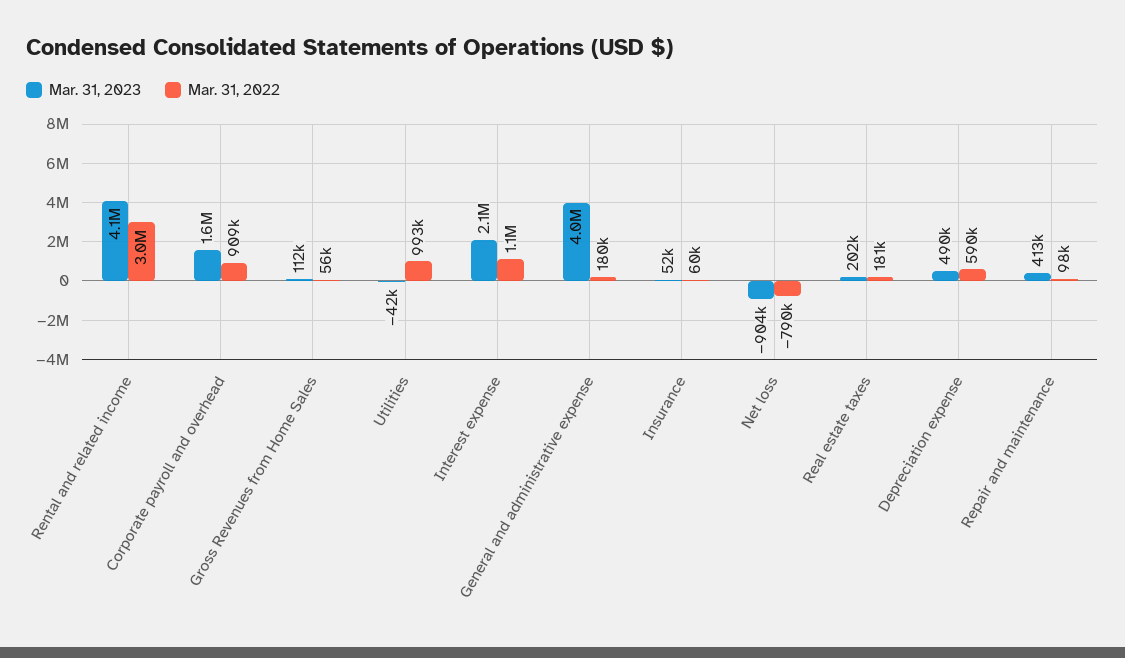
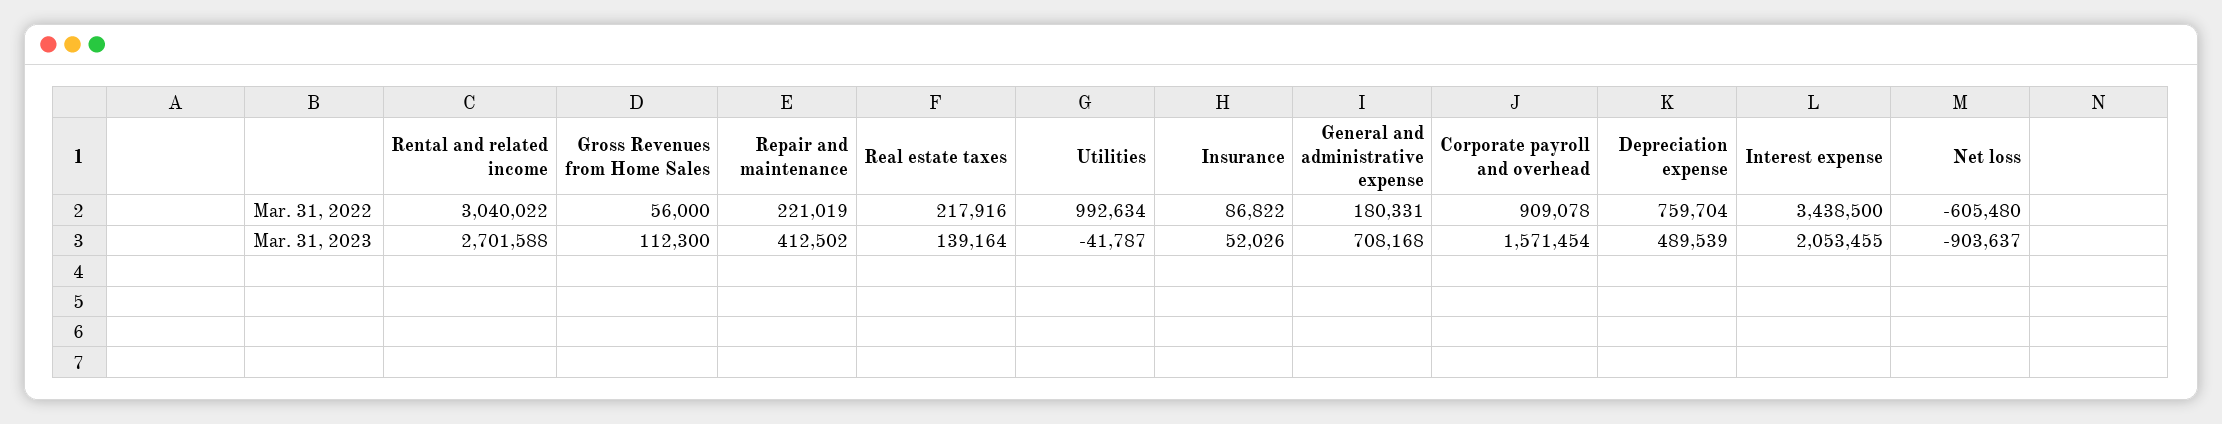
  {
    "Mar. 31, 2023": {
-     "Rental and related income": 4100000,
+     "Rental and related income": 2701588,
      "Corporate payroll and overhead": 1571454,
      "Gross Revenues from Home Sales": 112300,
      "Utilities": -41787,
      "Interest expense": 2053455,
-     "General and administrative expense": 4000000,
+     "General and administrative expense": 708168,
      "Insurance": 52026,
      "Net loss": -903637,
-     "Real estate taxes": 202000,
+     "Real estate taxes": 139164,
      "Depreciation expense": 489539,
      "Repair and maintenance": 412502
    },
    "Mar. 31, 2022": {
      "Rental and related income": 3040022,
      "Corporate payroll and overhead": 909078,
      "Gross Revenues from Home Sales": 56000,
      "Utilities": 992634,
-     "Interest expense": 1100000,
+     "Interest expense": 3438500,
      "General and administrative expense": 180331,
-     "Insurance": 60000,
+     "Insurance": 86822,
-     "Net loss": -790000,
+     "Net loss": -605480,
-     "Real estate taxes": 181000,
+     "Real estate taxes": 217916,
-     "Depreciation expense": 590000,
+     "Depreciation expense": 759704,
-     "Repair and maintenance": 98000
+     "Repair and maintenance": 221019
    }
  }

